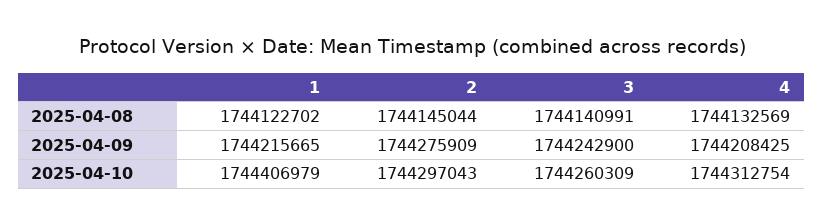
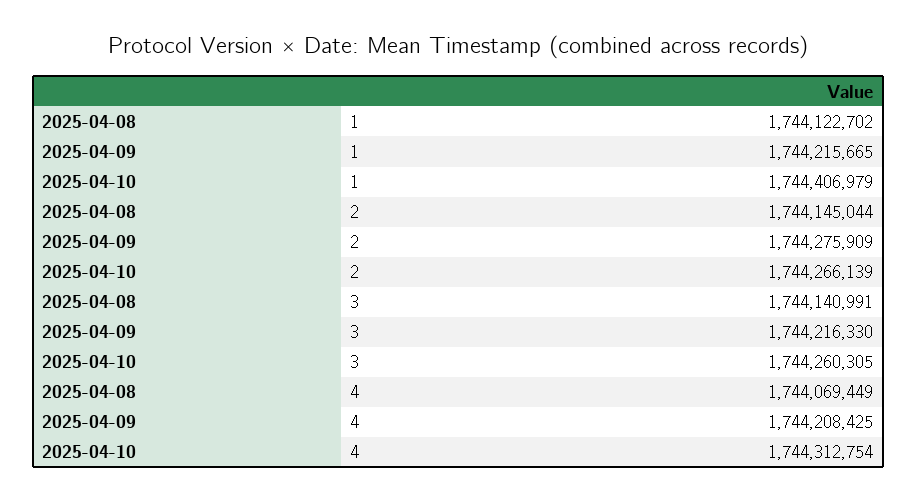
  {
    "1": {
      "2025-04-08": 1744122702,
      "2025-04-09": 1744215665,
      "2025-04-10": 1744406979
    },
    "2": {
      "2025-04-08": 1744145044,
      "2025-04-09": 1744275909,
-     "2025-04-10": 1744297043
+     "2025-04-10": 1744266139
    },
    "3": {
      "2025-04-08": 1744140991,
-     "2025-04-09": 1744242900,
+     "2025-04-09": 1744216330,
-     "2025-04-10": 1744260309
+     "2025-04-10": 1744260305
    },
    "4": {
-     "2025-04-08": 1744132569,
+     "2025-04-08": 1744069449,
      "2025-04-09": 1744208425,
      "2025-04-10": 1744312754
    }
  }

